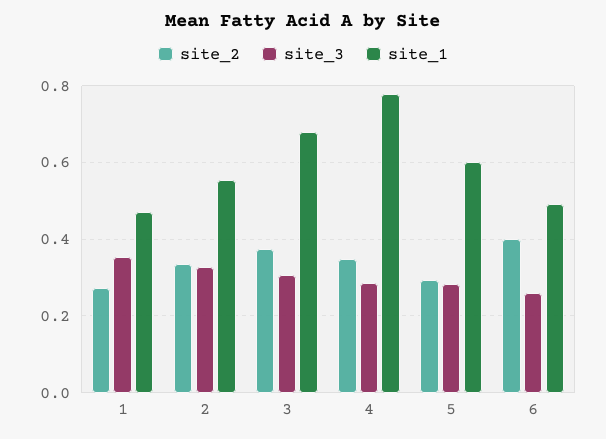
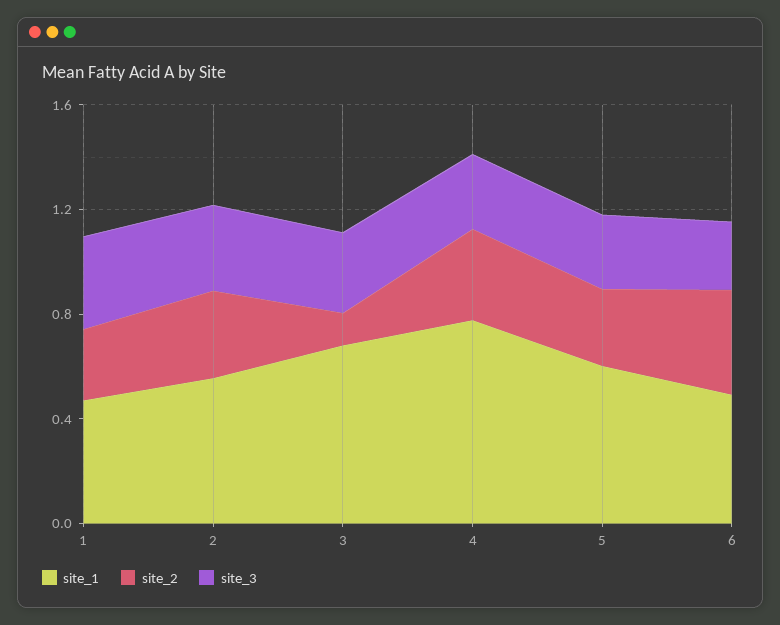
  {
    "site_2": {
      "1": 0.28,
      "2": 0.34,
-     "3": 0.38,
+     "3": 0.1,
      "4": 0.34,
      "5": 0.3,
      "6": 0.4
    },
    "site_3": {
      "1": 0.36,
      "2": 0.32,
      "3": 0.3,
      "4": 0.28,
      "5": 0.28,
      "6": 0.26
    },
    "site_1": {
      "1": 0.48,
      "2": 0.56,
      "3": 0.68,
      "4": 0.78,
      "5": 0.6,
      "6": 0.5
    }
  }

